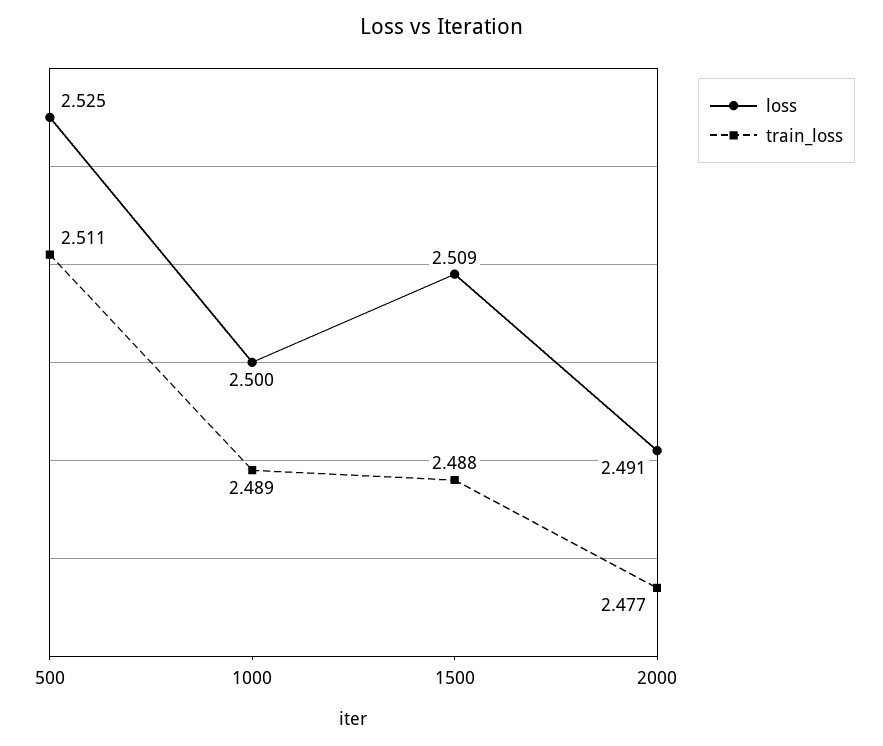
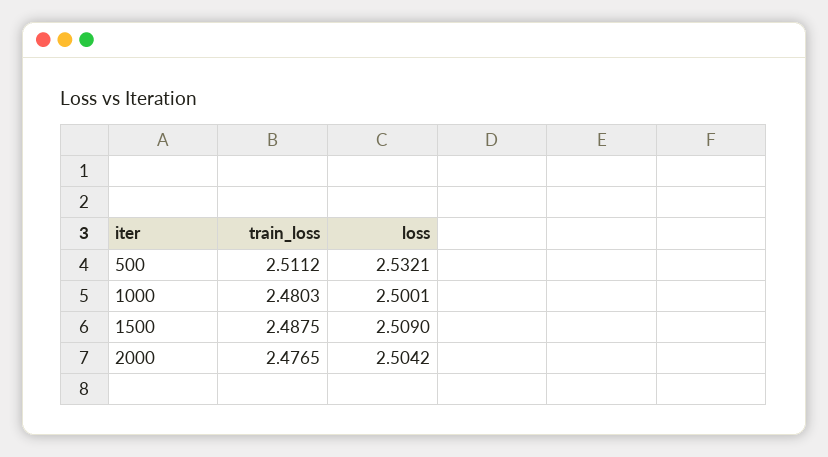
  {
    "loss": {
-     "500": 2.525,
+     "500": 2.5321,
      "1000": 2.5001,
      "1500": 2.509,
-     "2000": 2.491
+     "2000": 2.5042
    },
    "train_loss": {
      "500": 2.5112,
-     "1000": 2.489,
+     "1000": 2.4803,
      "1500": 2.4875,
      "2000": 2.4765
    }
  }

